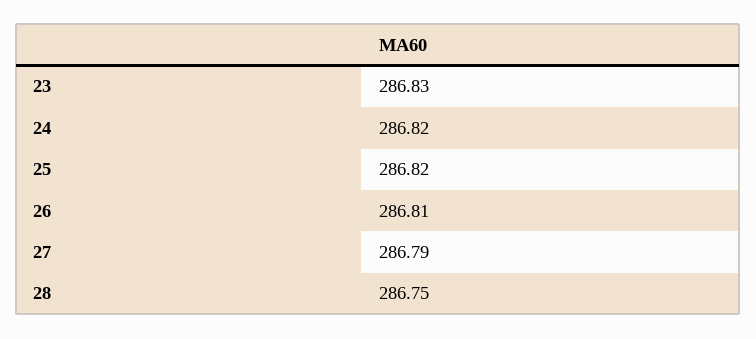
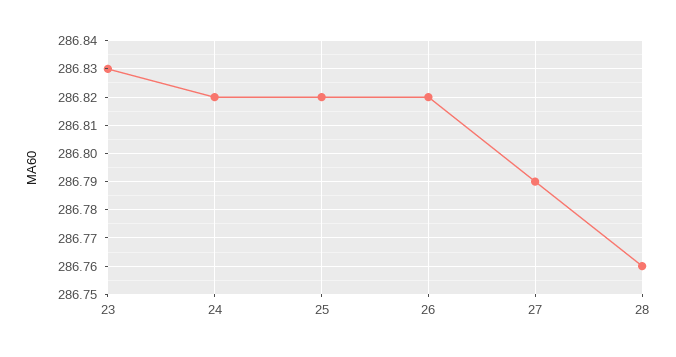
  {
    "23": 286.83,
    "24": 286.82,
    "25": 286.82,
-   "26": 286.81,
+   "26": 286.82,
    "27": 286.79,
-   "28": 286.75
+   "28": 286.76
  }

